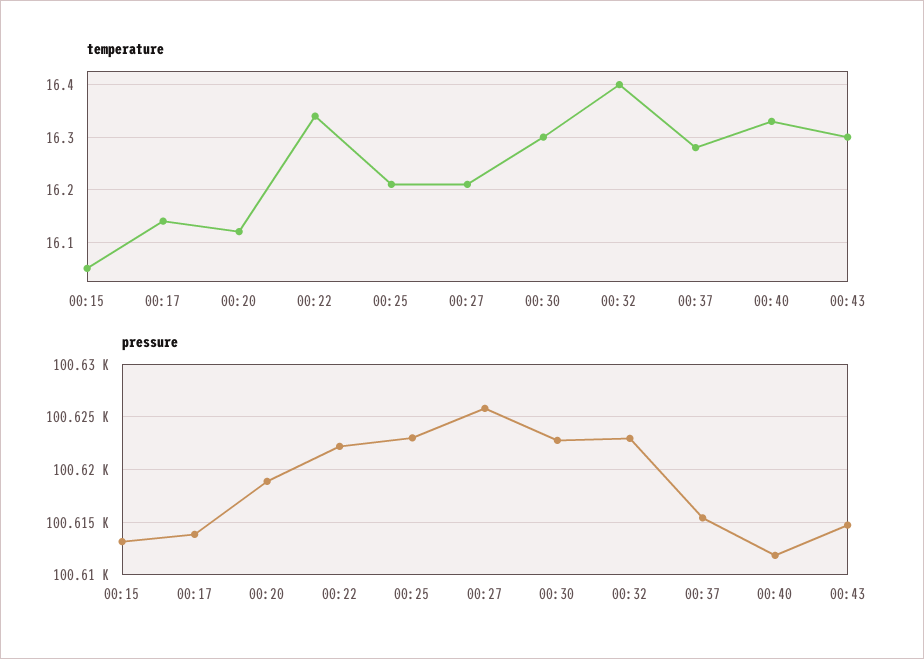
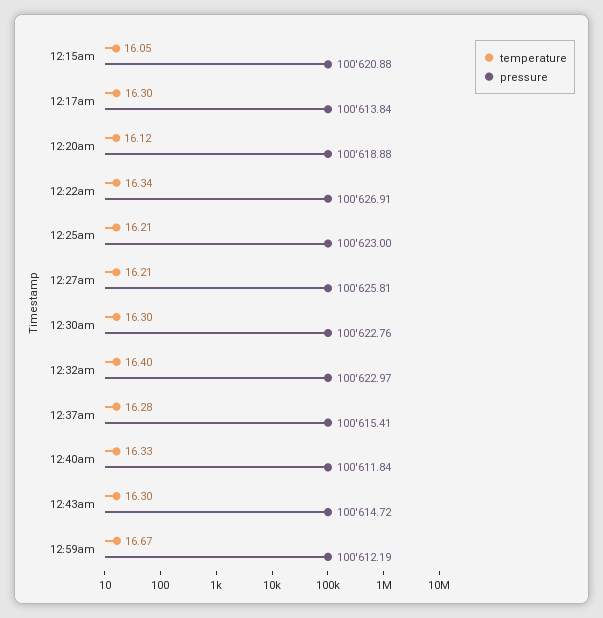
  {
    "temperature": {
      "00:15": 16.05,
-     "00:17": 16.15,
+     "00:17": 16.3,
      "00:20": 16.12,
      "00:22": 16.34,
      "00:25": 16.21,
      "00:27": 16.21,
      "00:30": 16.3,
      "00:32": 16.4,
      "00:37": 16.28,
      "00:40": 16.33,
-     "00:43": 16.3
+     "00:43": 16.3,
+     "12:59am": 16.67
    },
    "pressure": {
-     "00:15": 100613,
+     "00:15": 100620.88,
      "00:17": 100613.84,
      "00:20": 100618.88,
-     "00:22": 100622,
+     "00:22": 100626.91,
      "00:25": 100623,
      "00:27": 100625.81,
      "00:30": 100622.76,
      "00:32": 100622.97,
      "00:37": 100615.41,
      "00:40": 100611.84,
-     "00:43": 100614.72
+     "00:43": 100614.72,
+     "12:59am": 100612.19
    }
  }

